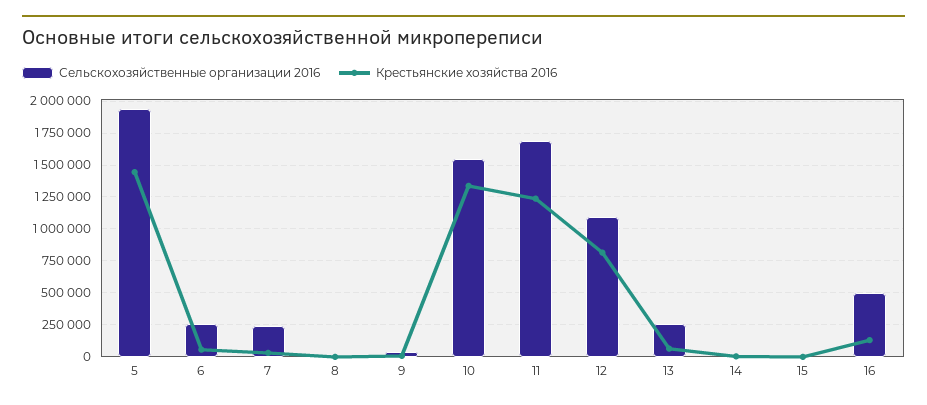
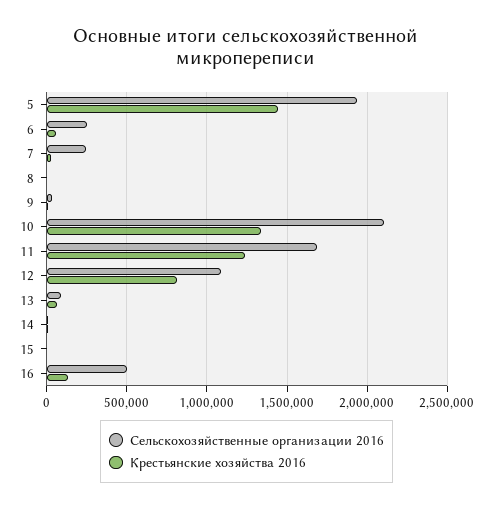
  {
    "Сельскохозяйственные организации 2016": {
      "5": 1950000,
      "6": 250000,
      "7": 250000,
      "8": 0,
      "9": 50000,
-     "10": 1550000,
+     "10": 2100000,
      "11": 1700000,
      "12": 1100000,
-     "13": 250000,
+     "13": 100000,
      "14": 0,
      "15": 0,
      "16": 500000
    },
    "Крестьянские хозяйства 2016": {
      "5": 1450000,
      "6": 50000,
      "7": 50000,
      "8": 0,
      "9": 0,
      "10": 1350000,
      "11": 1250000,
      "12": 800000,
      "13": 50000,
      "14": 0,
      "15": 0,
      "16": 150000
    }
  }

